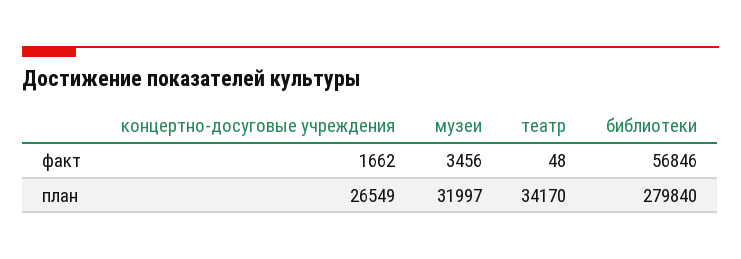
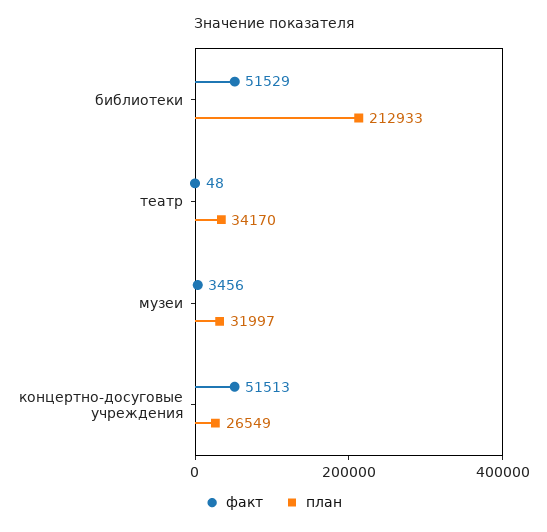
  {
    "факт": {
-     "концертно-досуговые учреждения": 1662,
+     "концертно-досуговые учреждения": 51513,
      "музеи": 3456,
      "театр": 48,
-     "библиотеки": 56846
+     "библиотеки": 51529
    },
    "план": {
      "концертно-досуговые учреждения": 26549,
      "музеи": 31997,
      "театр": 34170,
-     "библиотеки": 279840
+     "библиотеки": 212933
    }
  }

